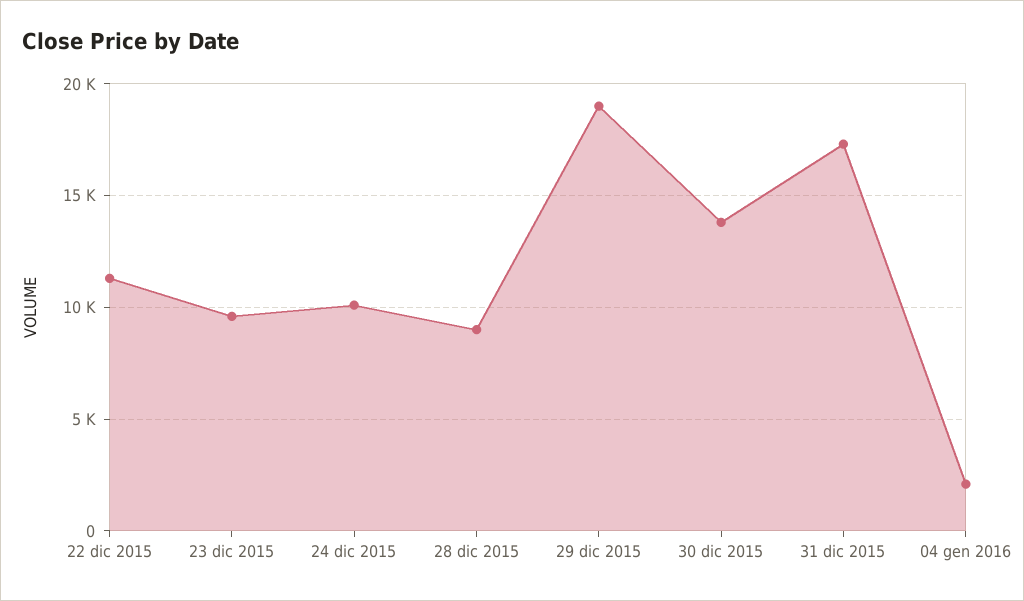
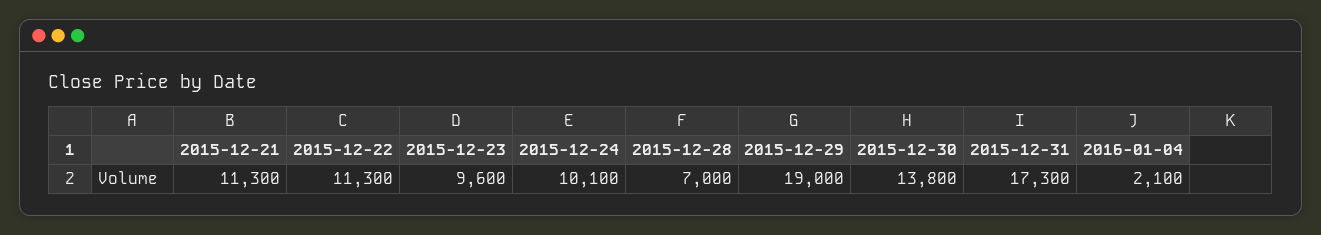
  {
    "22 dic 2015": 11300,
    "23 dic 2015": 9600,
    "24 dic 2015": 10100,
-   "28 dic 2015": 9000,
+   "28 dic 2015": 7000,
    "29 dic 2015": 19000,
    "30 dic 2015": 13800,
    "31 dic 2015": 17300,
-   "04 gen 2016": 2100
+   "04 gen 2016": 2100,
+   "2015-12-21": 11300
  }

